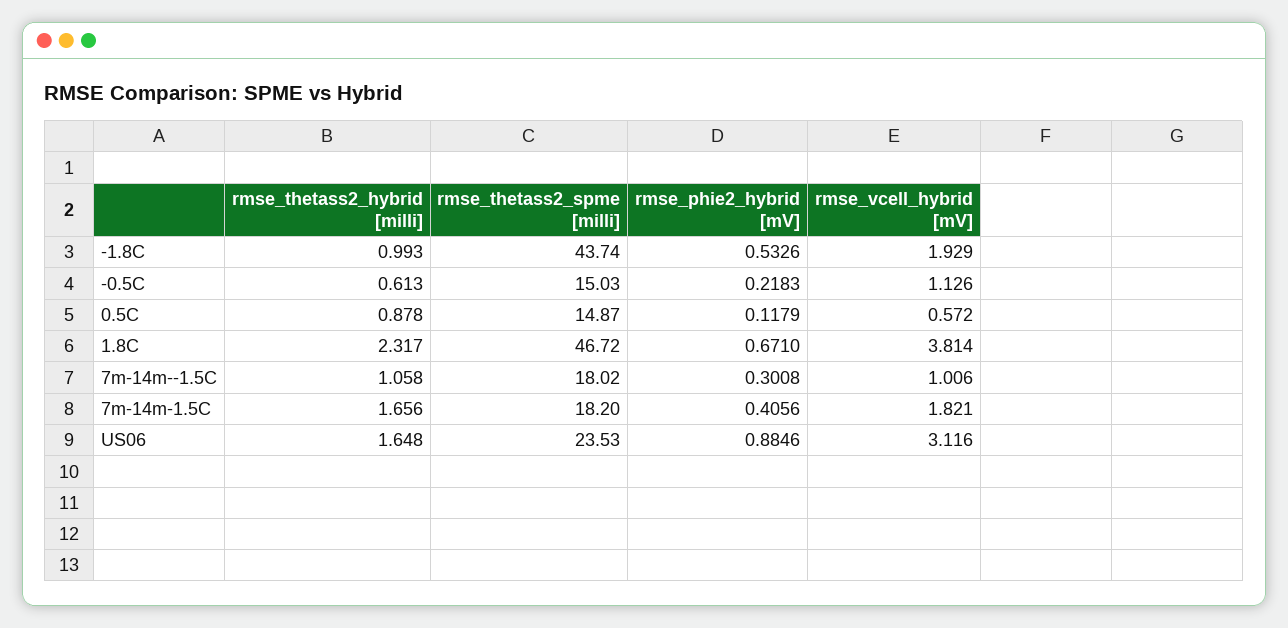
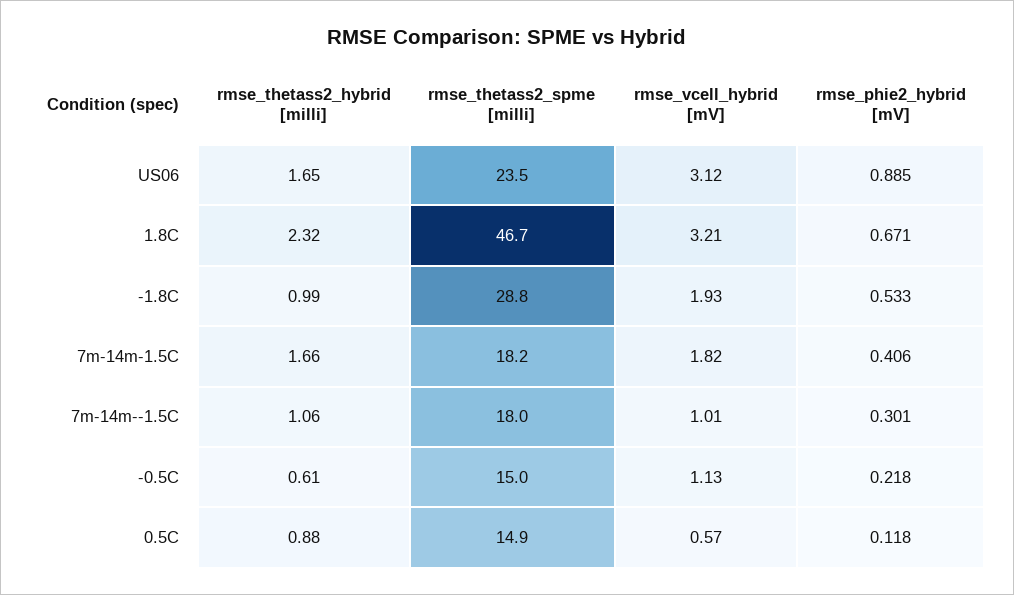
  {
    "rmse_thetass2_hybrid [milli]": {
      "-1.8C": 0.993,
      "-0.5C": 0.613,
      "0.5C": 0.878,
      "1.8C": 2.317,
      "7m-14m--1.5C": 1.058,
      "7m-14m-1.5C": 1.656,
      "US06": 1.648
    },
    "rmse_thetass2_spme [milli]": {
-     "-1.8C": 43.74,
+     "-1.8C": 28.8,
      "-0.5C": 15.03,
      "0.5C": 14.87,
      "1.8C": 46.72,
      "7m-14m--1.5C": 18.02,
      "7m-14m-1.5C": 18.2,
      "US06": 23.53
    },
    "rmse_phie2_hybrid [mV]": {
      "-1.8C": 0.5326,
      "-0.5C": 0.2183,
      "0.5C": 0.1179,
      "1.8C": 0.671,
      "7m-14m--1.5C": 0.3008,
      "7m-14m-1.5C": 0.4056,
      "US06": 0.8846
    },
    "rmse_vcell_hybrid [mV]": {
      "-1.8C": 1.929,
      "-0.5C": 1.126,
      "0.5C": 0.572,
-     "1.8C": 3.814,
+     "1.8C": 3.21,
      "7m-14m--1.5C": 1.006,
      "7m-14m-1.5C": 1.821,
      "US06": 3.116
    }
  }

